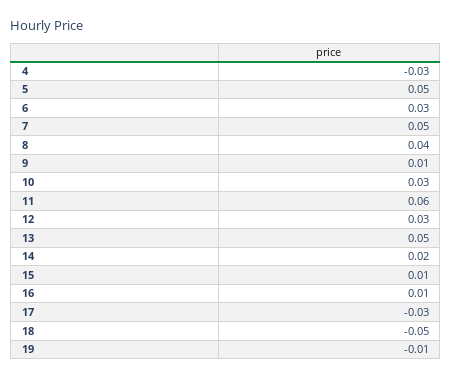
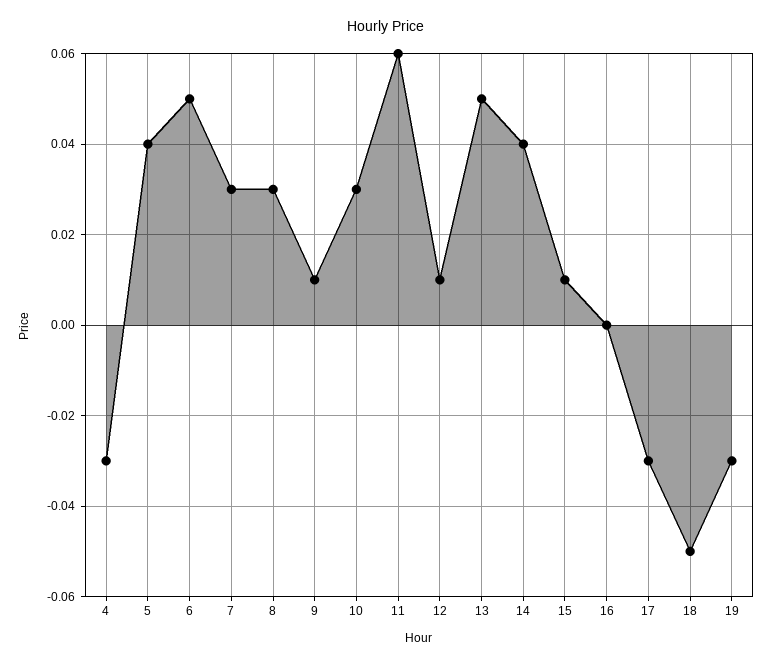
  {
    "4": -0.03,
-   "5": 0.05,
+   "5": 0.04,
-   "6": 0.03,
+   "6": 0.05,
-   "7": 0.05,
+   "7": 0.03,
-   "8": 0.04,
+   "8": 0.03,
    "9": 0.01,
    "10": 0.03,
    "11": 0.06,
-   "12": 0.03,
+   "12": 0.01,
    "13": 0.05,
-   "14": 0.02,
+   "14": 0.04,
    "15": 0.01,
-   "16": 0.01,
+   "16": 0,
    "17": -0.03,
    "18": -0.05,
-   "19": -0.01
+   "19": -0.03
  }

